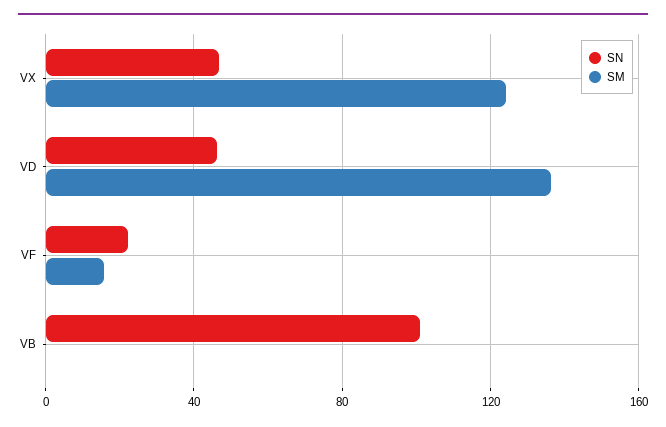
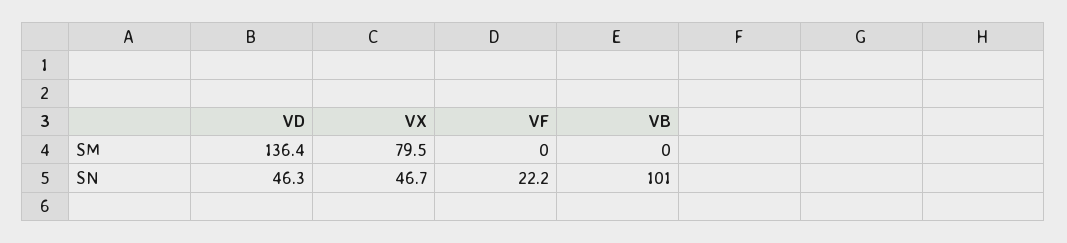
  {
    "SN": {
      "VX": 46.7,
      "VD": 46.3,
      "VF": 22.2,
      "VB": 101
    },
    "SM": {
-     "VX": 125,
+     "VX": 79.5,
      "VD": 136.4,
-     "VF": 15,
+     "VF": 0,
      "VB": 0
    }
  }

